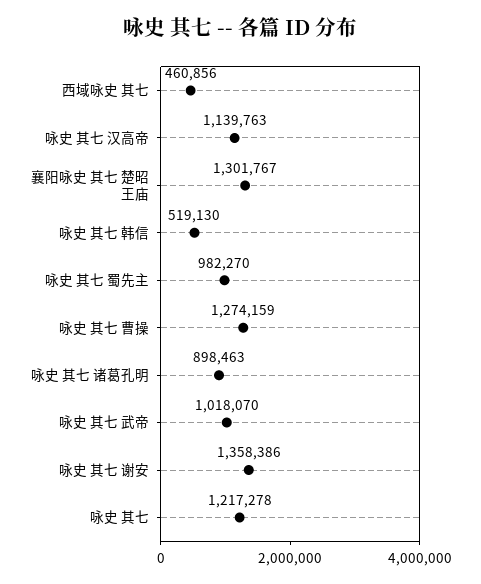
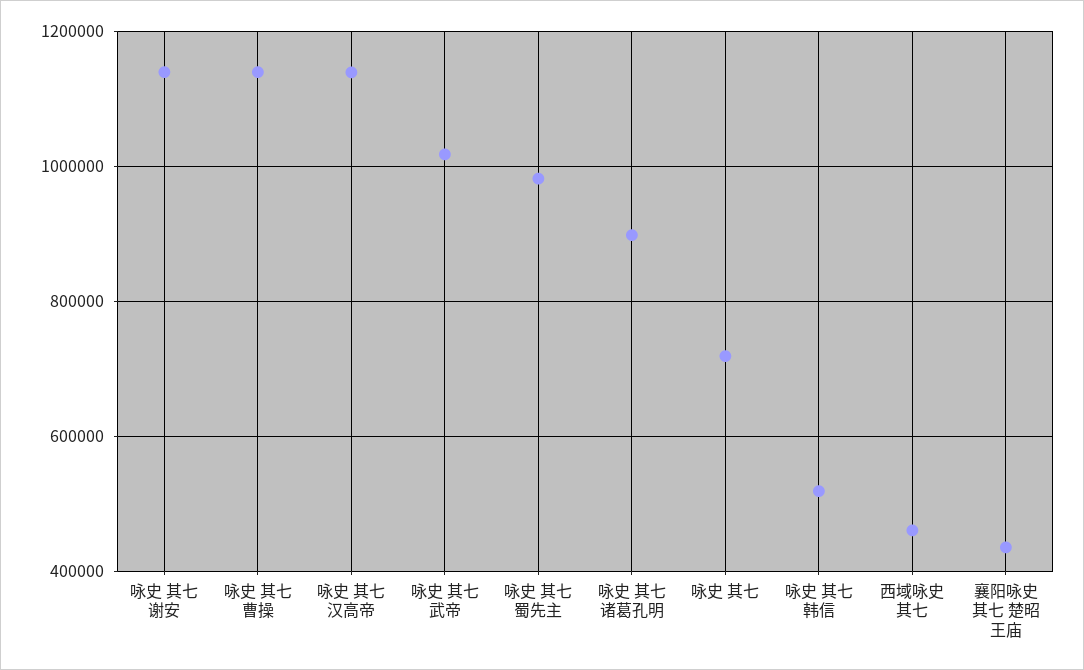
  {
    "西域咏史 其七": 460856,
    "咏史 其七 汉高帝": 1139763,
-   "襄阳咏史 其七 楚昭王庙": 1301767,
+   "襄阳咏史 其七 楚昭王庙": 440000,
    "咏史 其七 韩信": 519130,
    "咏史 其七 蜀先主": 982270,
-   "咏史 其七 曹操": 1274159,
+   "咏史 其七 曹操": 1140000,
    "咏史 其七 诸葛孔明": 898463,
    "咏史 其七 武帝": 1018070,
-   "咏史 其七 谢安": 1358386,
+   "咏史 其七 谢安": 1140000,
-   "咏史 其七": 1217278
+   "咏史 其七": 720000
  }

